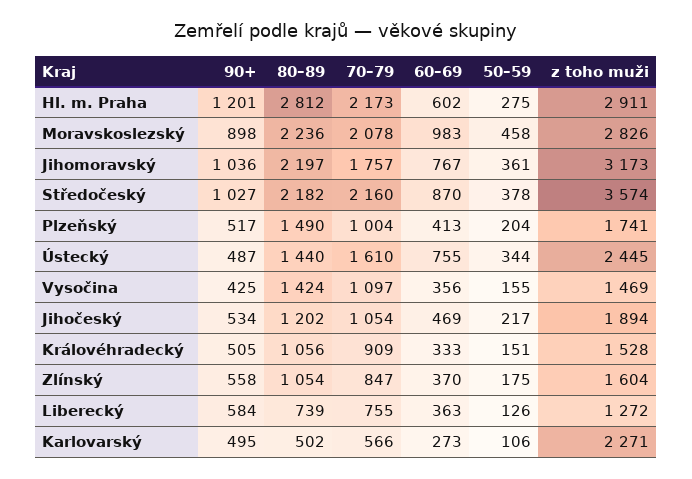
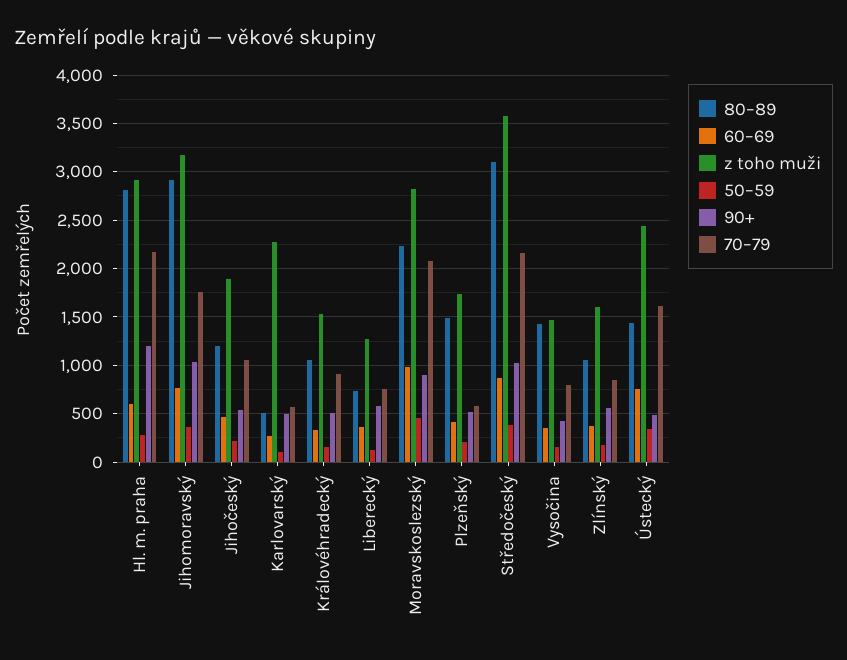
  {
    "90+": {
      "Hl. m. Praha": 1201,
      "Moravskoslezský": 898,
      "Jihomoravský": 1036,
      "Středočeský": 1027,
      "Plzeňský": 517,
      "Ústecký": 487,
      "Vysočina": 425,
      "Jihočeský": 534,
      "Královéhradecký": 505,
      "Zlínský": 558,
      "Liberecký": 584,
      "Karlovarský": 495
    },
    "80–89": {
      "Hl. m. Praha": 2812,
      "Moravskoslezský": 2236,
-     "Jihomoravský": 2197,
+     "Jihomoravský": 2900,
-     "Středočeský": 2182,
+     "Středočeský": 3100,
      "Plzeňský": 1490,
      "Ústecký": 1440,
      "Vysočina": 1424,
      "Jihočeský": 1202,
      "Královéhradecký": 1056,
      "Zlínský": 1054,
      "Liberecký": 739,
      "Karlovarský": 502
    },
    "70–79": {
      "Hl. m. Praha": 2173,
      "Moravskoslezský": 2078,
      "Jihomoravský": 1757,
      "Středočeský": 2160,
-     "Plzeňský": 1004,
+     "Plzeňský": 600,
      "Ústecký": 1610,
-     "Vysočina": 1097,
+     "Vysočina": 800,
      "Jihočeský": 1054,
      "Královéhradecký": 909,
      "Zlínský": 847,
      "Liberecký": 755,
      "Karlovarský": 566
    },
    "60–69": {
      "Hl. m. Praha": 602,
      "Moravskoslezský": 983,
      "Jihomoravský": 767,
      "Středočeský": 870,
      "Plzeňský": 413,
      "Ústecký": 755,
      "Vysočina": 356,
      "Jihočeský": 469,
      "Královéhradecký": 333,
      "Zlínský": 370,
      "Liberecký": 363,
      "Karlovarský": 273
    },
    "50–59": {
      "Hl. m. Praha": 275,
      "Moravskoslezský": 458,
      "Jihomoravský": 361,
      "Středočeský": 378,
      "Plzeňský": 204,
      "Ústecký": 344,
      "Vysočina": 155,
      "Jihočeský": 217,
      "Královéhradecký": 151,
      "Zlínský": 175,
      "Liberecký": 126,
      "Karlovarský": 106
    },
    "z toho muži": {
      "Hl. m. Praha": 2911,
      "Moravskoslezský": 2826,
      "Jihomoravský": 3173,
      "Středočeský": 3574,
      "Plzeňský": 1741,
      "Ústecký": 2445,
      "Vysočina": 1469,
      "Jihočeský": 1894,
      "Královéhradecký": 1528,
      "Zlínský": 1604,
      "Liberecký": 1272,
      "Karlovarský": 2271
    }
  }

